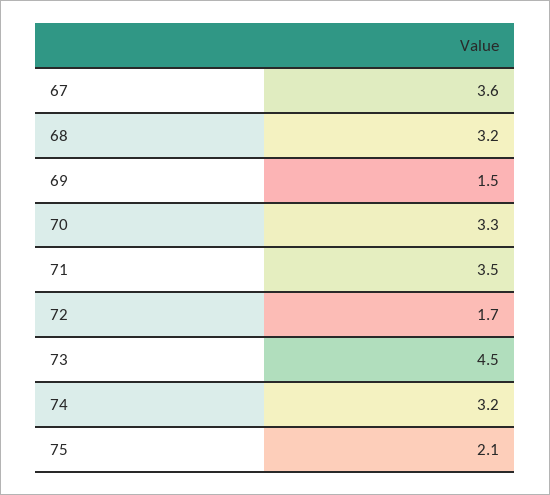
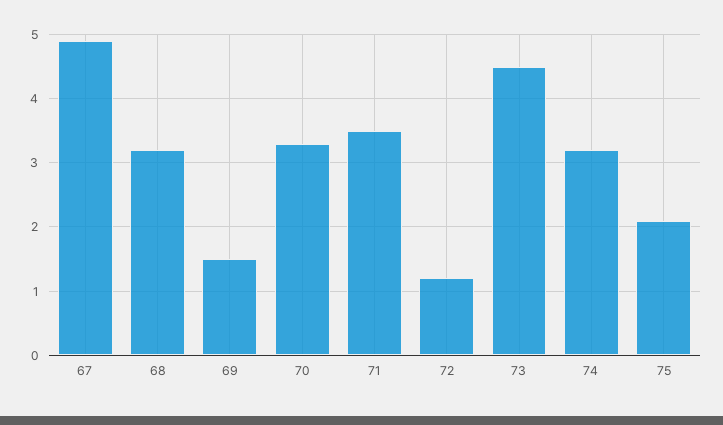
  {
-   "67": 3.6,
+   "67": 4.9,
    "68": 3.2,
    "69": 1.5,
    "70": 3.3,
    "71": 3.5,
-   "72": 1.7,
+   "72": 1.2,
    "73": 4.5,
    "74": 3.2,
    "75": 2.1
  }

